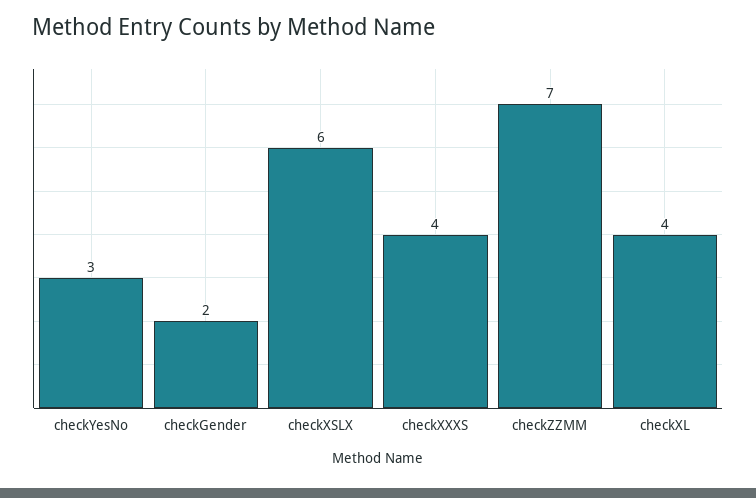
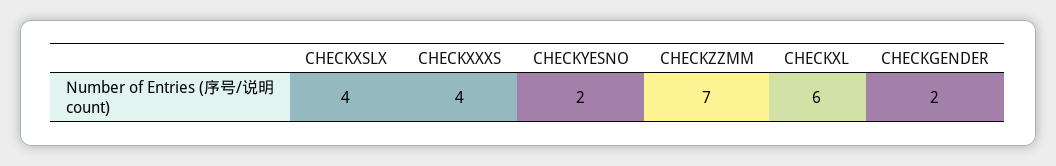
  {
-   "checkYesNo": 3,
+   "checkYesNo": 2,
    "checkGender": 2,
-   "checkXSLX": 6,
+   "checkXSLX": 4,
    "checkXXXS": 4,
    "checkZZMM": 7,
-   "checkXL": 4
+   "checkXL": 6
  }

